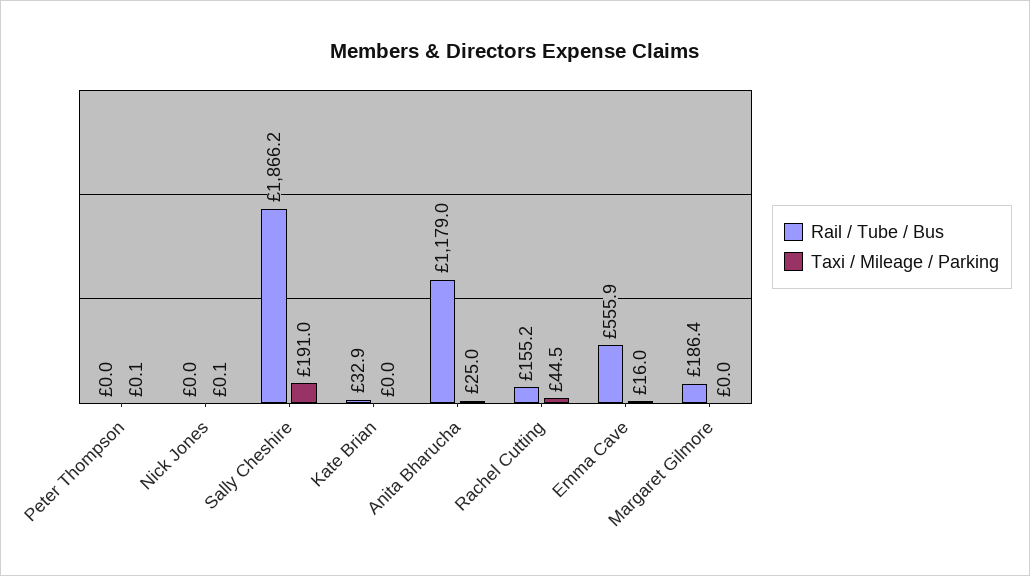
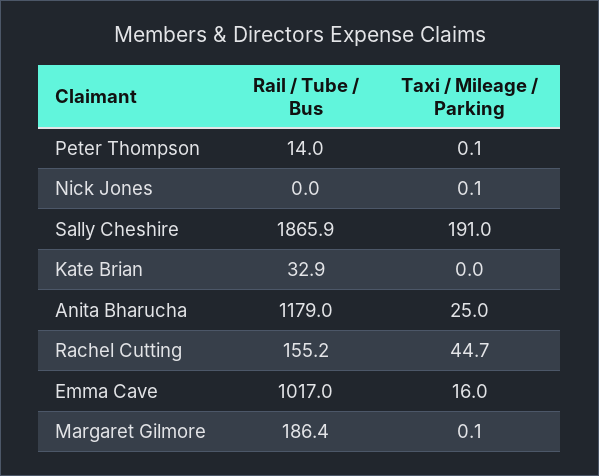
  {
    "Rail / Tube / Bus": {
-     "Peter Thompson": 0,
+     "Peter Thompson": 14,
      "Nick Jones": 0,
-     "Sally Cheshire": 1866.2,
+     "Sally Cheshire": 1865.9,
      "Kate Brian": 32.9,
      "Anita Bharucha": 1179,
      "Rachel Cutting": 155.2,
-     "Emma Cave": 555.9,
+     "Emma Cave": 1017,
      "Margaret Gilmore": 186.4
    },
    "Taxi / Mileage / Parking": {
      "Peter Thompson": 0.1,
      "Nick Jones": 0.1,
      "Sally Cheshire": 191,
      "Kate Brian": 0,
      "Anita Bharucha": 25,
-     "Rachel Cutting": 44.5,
+     "Rachel Cutting": 44.7,
      "Emma Cave": 16,
-     "Margaret Gilmore": 0
+     "Margaret Gilmore": 0.1
    }
  }

